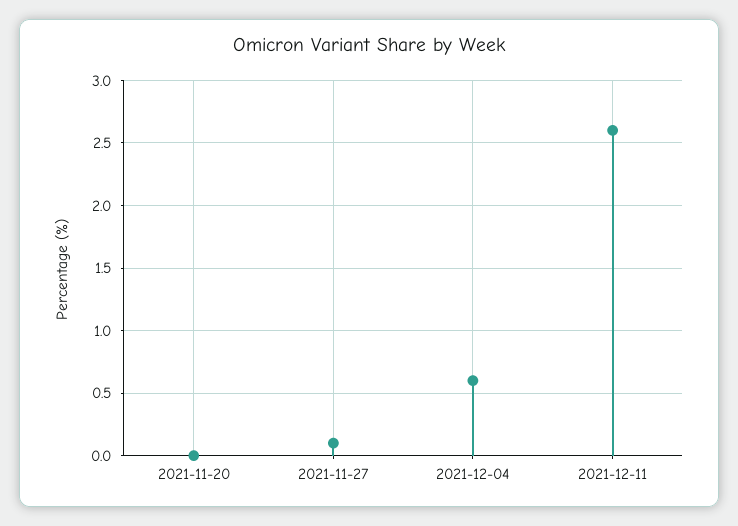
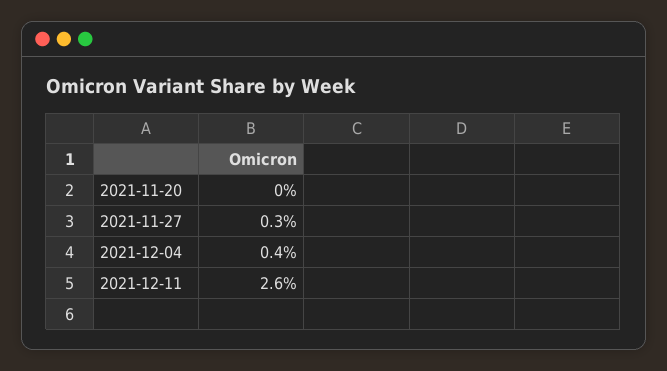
  {
    "2021-11-20": 0,
-   "2021-11-27": 0.1,
+   "2021-11-27": 0.3,
-   "2021-12-04": 0.6,
+   "2021-12-04": 0.4,
    "2021-12-11": 2.6
  }

